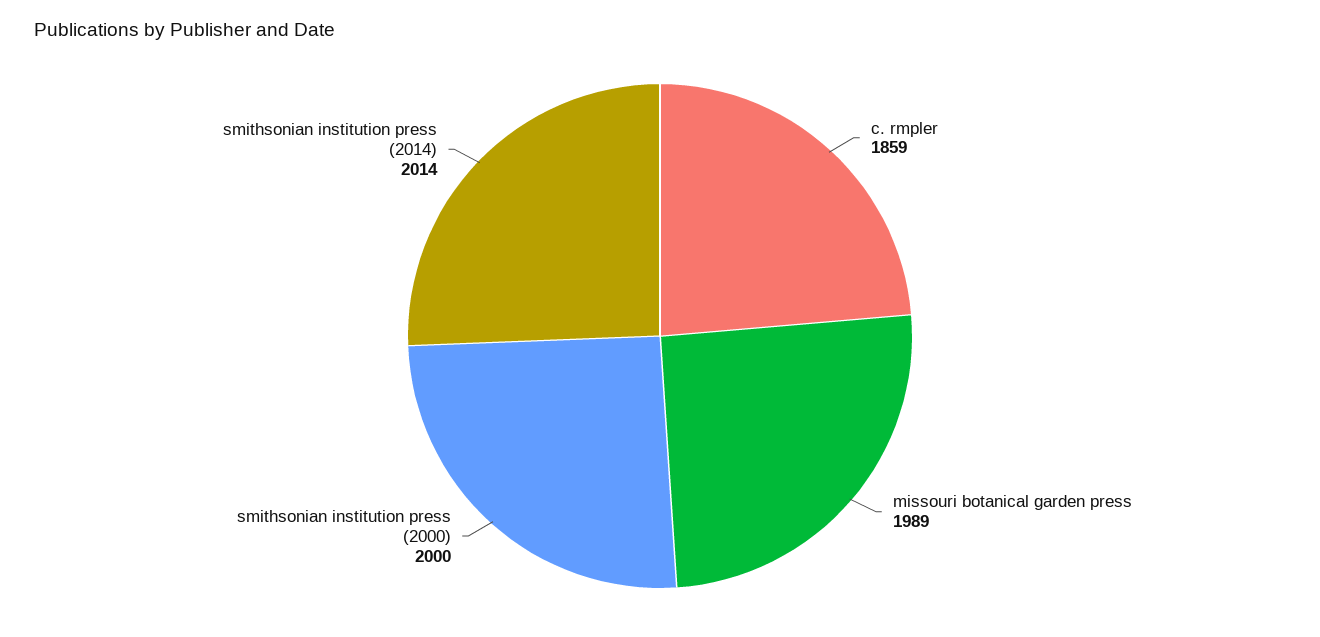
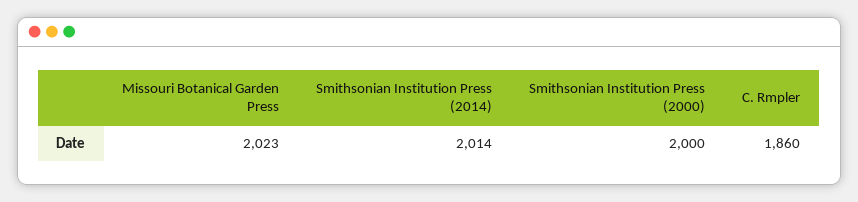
  {
-   "c. rmpler": 1859,
+   "c. rmpler": 1860,
-   "missouri botanical garden press": 1989,
+   "missouri botanical garden press": 2023,
    "smithsonian institution press (2000)": 2000,
    "smithsonian institution press (2014)": 2014
  }

